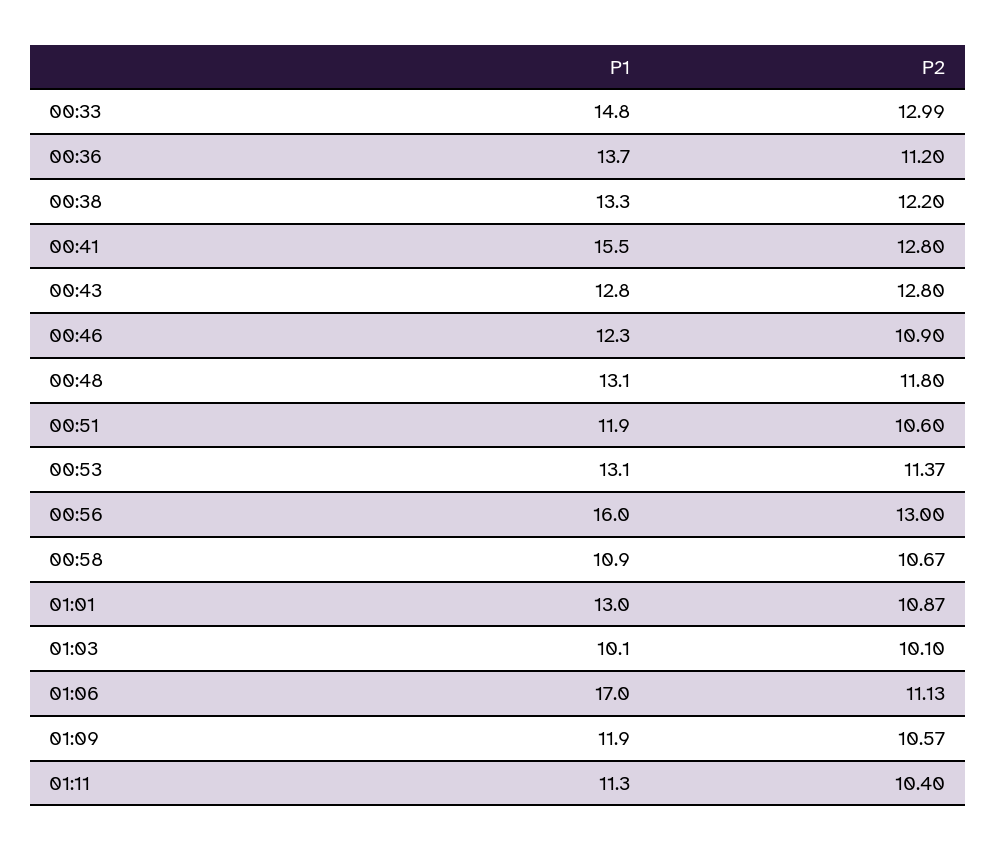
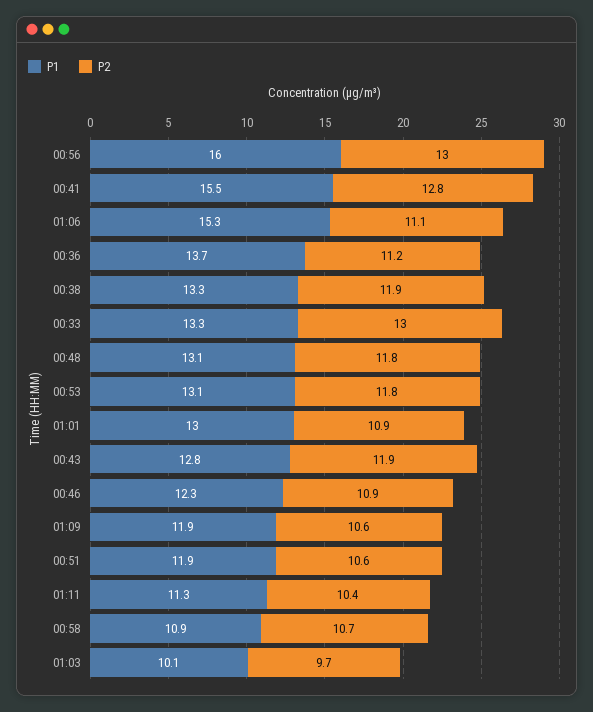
  {
    "P1": {
-     "00:33": 14.8,
+     "00:33": 13.3,
      "00:36": 13.7,
      "00:38": 13.3,
      "00:41": 15.5,
      "00:43": 12.8,
      "00:46": 12.3,
      "00:48": 13.1,
      "00:51": 11.9,
      "00:53": 13.1,
      "00:56": 16,
      "00:58": 10.9,
      "01:01": 13,
      "01:03": 10.1,
-     "01:06": 17,
+     "01:06": 15.3,
      "01:09": 11.9,
      "01:11": 11.3
    },
    "P2": {
      "00:33": 12.99,
      "00:36": 11.2,
-     "00:38": 12.2,
+     "00:38": 11.9,
      "00:41": 12.8,
-     "00:43": 12.8,
+     "00:43": 11.9,
      "00:46": 10.9,
      "00:48": 11.8,
      "00:51": 10.6,
-     "00:53": 11.37,
+     "00:53": 11.8,
      "00:56": 13,
      "00:58": 10.67,
      "01:01": 10.87,
-     "01:03": 10.1,
+     "01:03": 9.7,
      "01:06": 11.13,
      "01:09": 10.57,
      "01:11": 10.4
    }
  }

